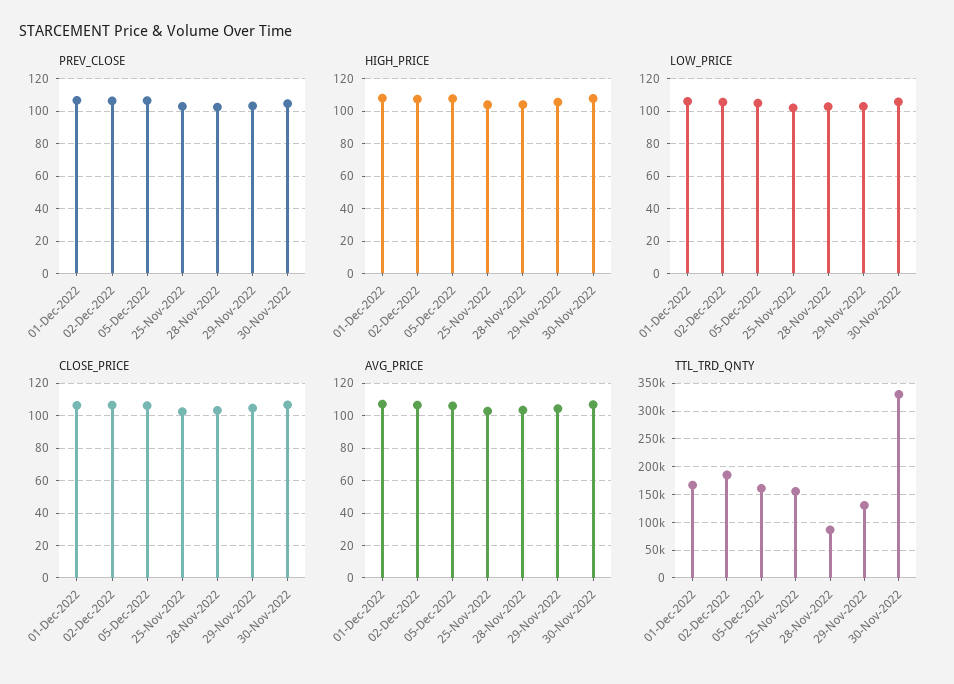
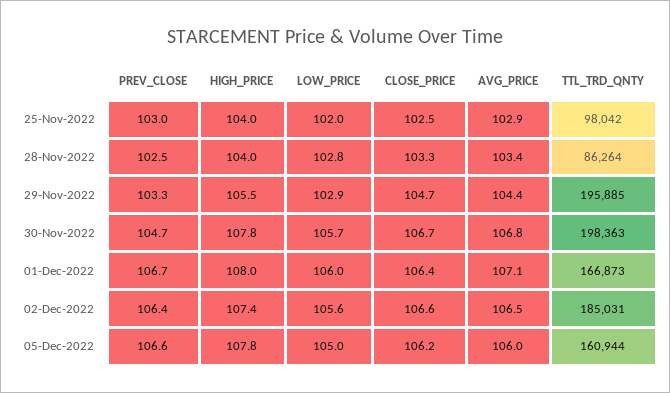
  {
    "PREV_CLOSE": {
      "01-Dec-2022": 106.7,
      "02-Dec-2022": 106.4,
      "05-Dec-2022": 106.6,
      "25-Nov-2022": 103,
      "28-Nov-2022": 102.5,
      "29-Nov-2022": 103.3,
      "30-Nov-2022": 104.7
    },
    "HIGH_PRICE": {
      "01-Dec-2022": 108,
      "02-Dec-2022": 107.4,
      "05-Dec-2022": 107.8,
      "25-Nov-2022": 104,
      "28-Nov-2022": 104,
      "29-Nov-2022": 105.5,
      "30-Nov-2022": 107.8
    },
    "LOW_PRICE": {
      "01-Dec-2022": 106,
      "02-Dec-2022": 105.6,
      "05-Dec-2022": 105,
      "25-Nov-2022": 102,
      "28-Nov-2022": 102.8,
      "29-Nov-2022": 102.9,
      "30-Nov-2022": 105.7
    },
    "CLOSE_PRICE": {
      "01-Dec-2022": 106.4,
      "02-Dec-2022": 106.6,
      "05-Dec-2022": 106.2,
      "25-Nov-2022": 102.5,
      "28-Nov-2022": 103.3,
      "29-Nov-2022": 104.7,
      "30-Nov-2022": 106.7
    },
    "AVG_PRICE": {
      "01-Dec-2022": 107.1,
      "02-Dec-2022": 106.5,
      "05-Dec-2022": 106,
      "25-Nov-2022": 102.9,
      "28-Nov-2022": 103.4,
      "29-Nov-2022": 104.4,
      "30-Nov-2022": 106.8
    },
    "TTL_TRD_QNTY": {
      "01-Dec-2022": 166873,
      "02-Dec-2022": 185031,
      "05-Dec-2022": 160944,
-     "25-Nov-2022": 150000,
+     "25-Nov-2022": 98042,
      "28-Nov-2022": 86264,
-     "29-Nov-2022": 125000,
+     "29-Nov-2022": 195885,
-     "30-Nov-2022": 325000
+     "30-Nov-2022": 198363
    }
  }

